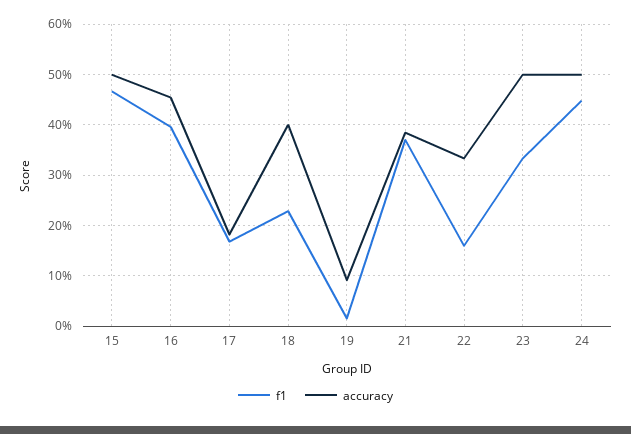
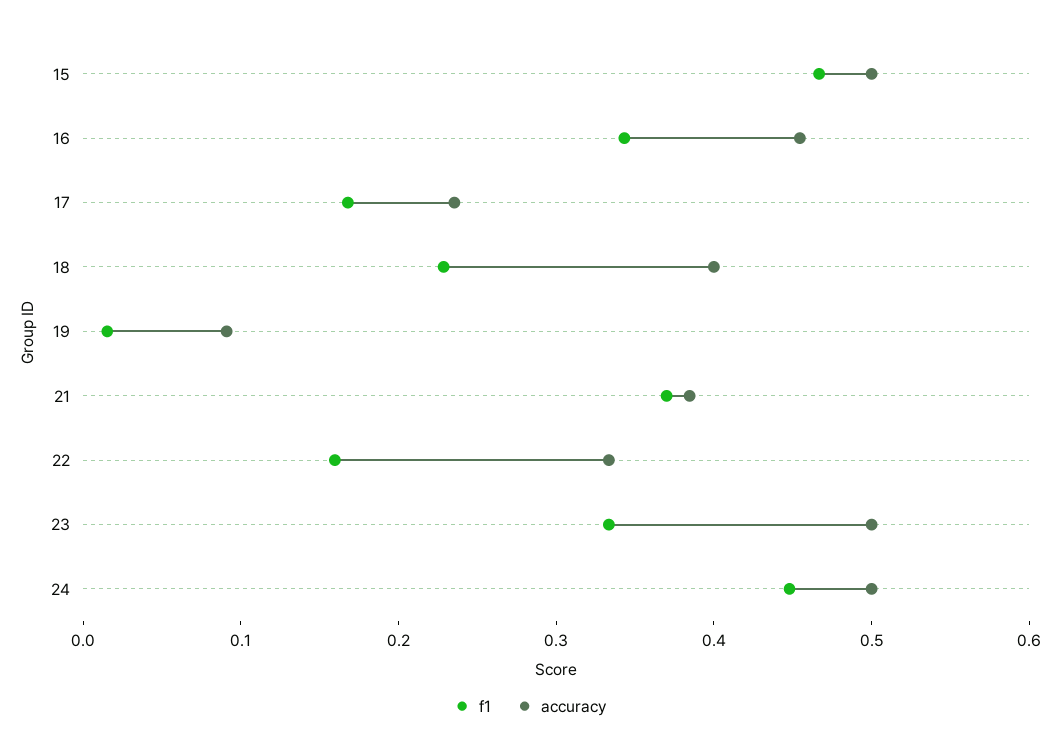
  {
    "f1": {
      "15": 0.46,
-     "16": 0.4,
+     "16": 0.34,
      "17": 0.16,
      "18": 0.22,
      "19": 0.02,
      "21": 0.38,
      "22": 0.16,
      "23": 0.34,
      "24": 0.44
    },
    "accuracy": {
      "15": 0.5,
      "16": 0.46,
-     "17": 0.18,
+     "17": 0.24,
      "18": 0.4,
      "19": 0.1,
      "21": 0.38,
      "22": 0.34,
      "23": 0.5,
      "24": 0.5
    }
  }

